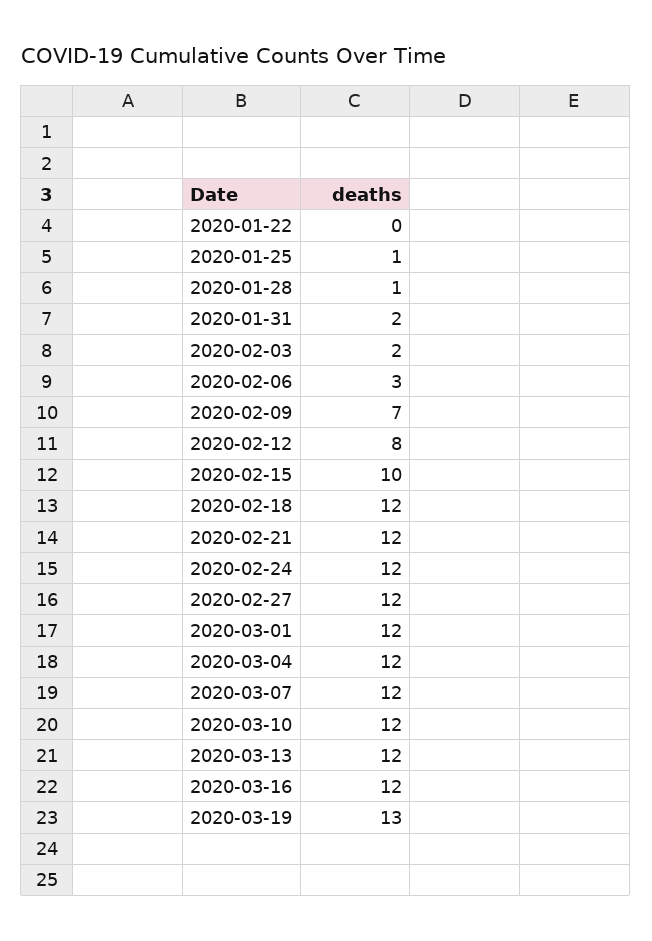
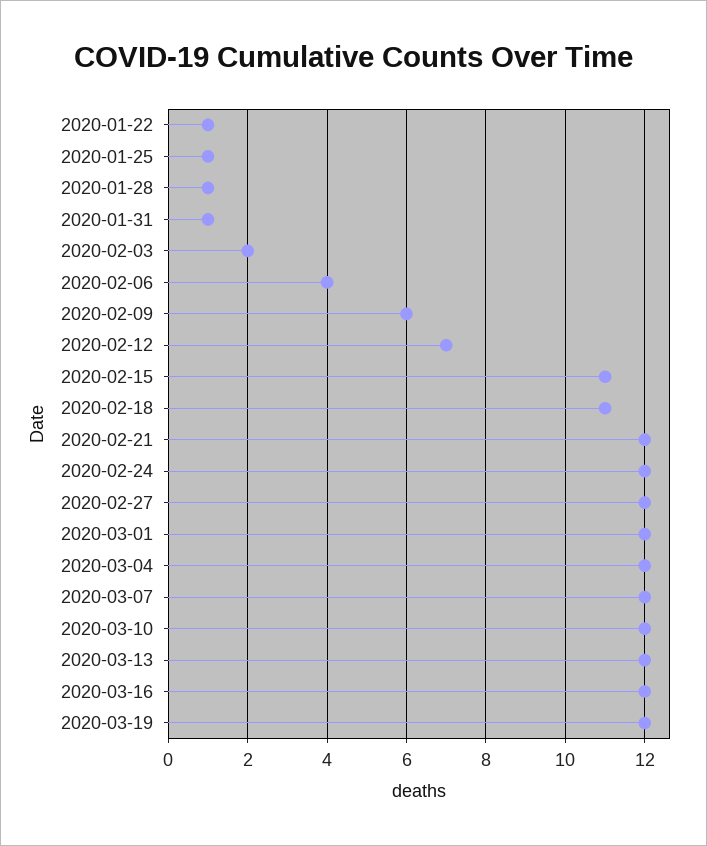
  {
-   "2020-01-22": 0,
+   "2020-01-22": 1,
    "2020-01-25": 1,
    "2020-01-28": 1,
-   "2020-01-31": 2,
+   "2020-01-31": 1,
    "2020-02-03": 2,
-   "2020-02-06": 3,
+   "2020-02-06": 4,
-   "2020-02-09": 7,
+   "2020-02-09": 6,
-   "2020-02-12": 8,
+   "2020-02-12": 7,
-   "2020-02-15": 10,
+   "2020-02-15": 11,
-   "2020-02-18": 12,
+   "2020-02-18": 11,
    "2020-02-21": 12,
    "2020-02-24": 12,
    "2020-02-27": 12,
    "2020-03-01": 12,
    "2020-03-04": 12,
    "2020-03-07": 12,
    "2020-03-10": 12,
    "2020-03-13": 12,
    "2020-03-16": 12,
-   "2020-03-19": 13
+   "2020-03-19": 12
  }

